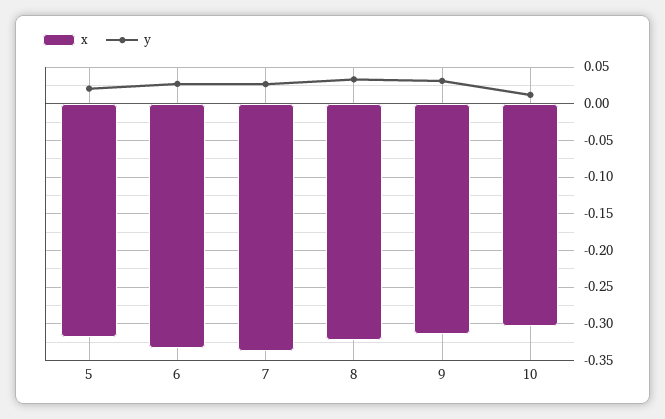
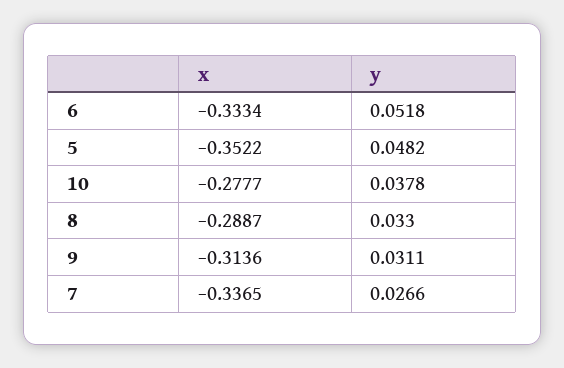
  {
    "x": {
-     "5": -0.32,
+     "5": -0.3522,
      "6": -0.3334,
      "7": -0.3365,
-     "8": -0.32,
+     "8": -0.2887,
      "9": -0.3136,
-     "10": -0.3
+     "10": -0.2777
    },
    "y": {
-     "5": 0.02,
+     "5": 0.0482,
-     "6": 0.03,
+     "6": 0.0518,
      "7": 0.0266,
      "8": 0.033,
      "9": 0.0311,
-     "10": 0.01
+     "10": 0.0378
    }
  }

